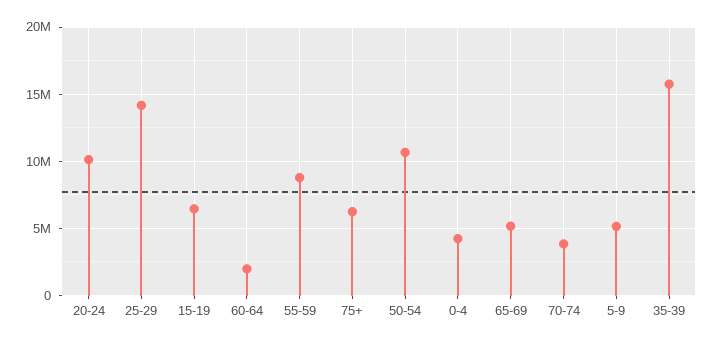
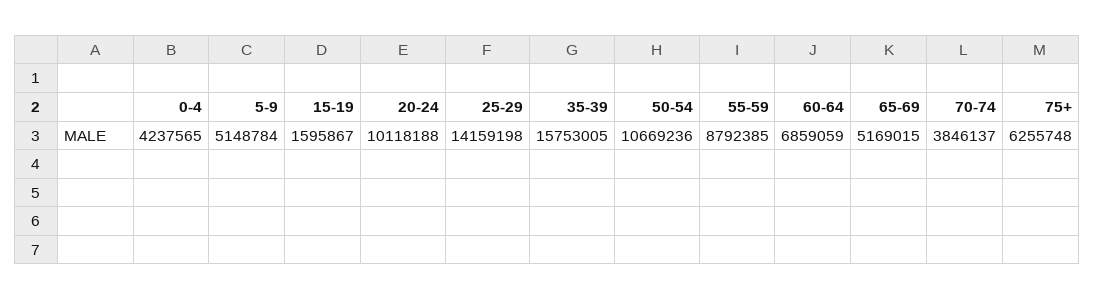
  {
    "20-24": 10118188,
    "25-29": 14159198,
-   "15-19": 6500000,
+   "15-19": 1595867,
-   "60-64": 2000000,
+   "60-64": 6859059,
    "55-59": 8792385,
    "75+": 6255748,
    "50-54": 10669236,
    "0-4": 4237565,
    "65-69": 5169015,
    "70-74": 3846137,
    "5-9": 5148784,
    "35-39": 15753005
  }

